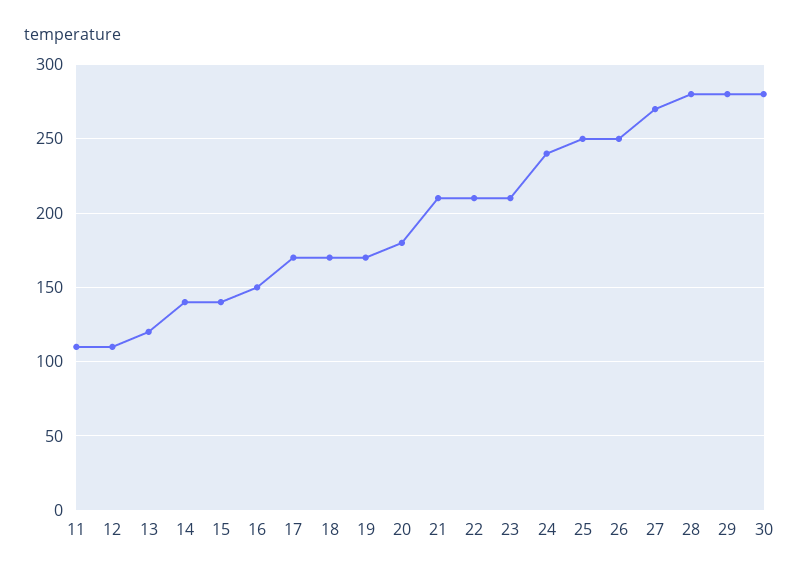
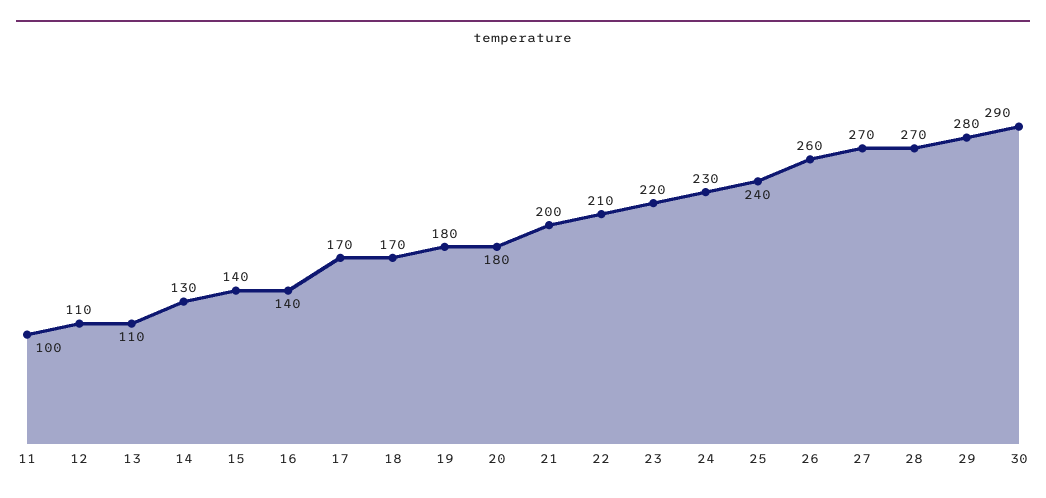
  {
-   "11": 110,
+   "11": 100,
    "12": 110,
-   "13": 120,
+   "13": 110,
-   "14": 140,
+   "14": 130,
    "15": 140,
-   "16": 150,
+   "16": 140,
    "17": 170,
    "18": 170,
-   "19": 170,
+   "19": 180,
    "20": 180,
-   "21": 210,
+   "21": 200,
    "22": 210,
-   "23": 210,
+   "23": 220,
-   "24": 240,
+   "24": 230,
-   "25": 250,
+   "25": 240,
-   "26": 250,
+   "26": 260,
    "27": 270,
-   "28": 280,
+   "28": 270,
    "29": 280,
-   "30": 280
+   "30": 290
  }

